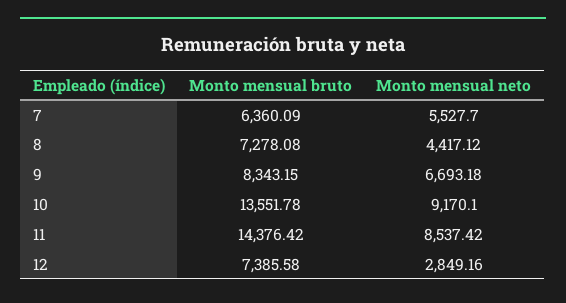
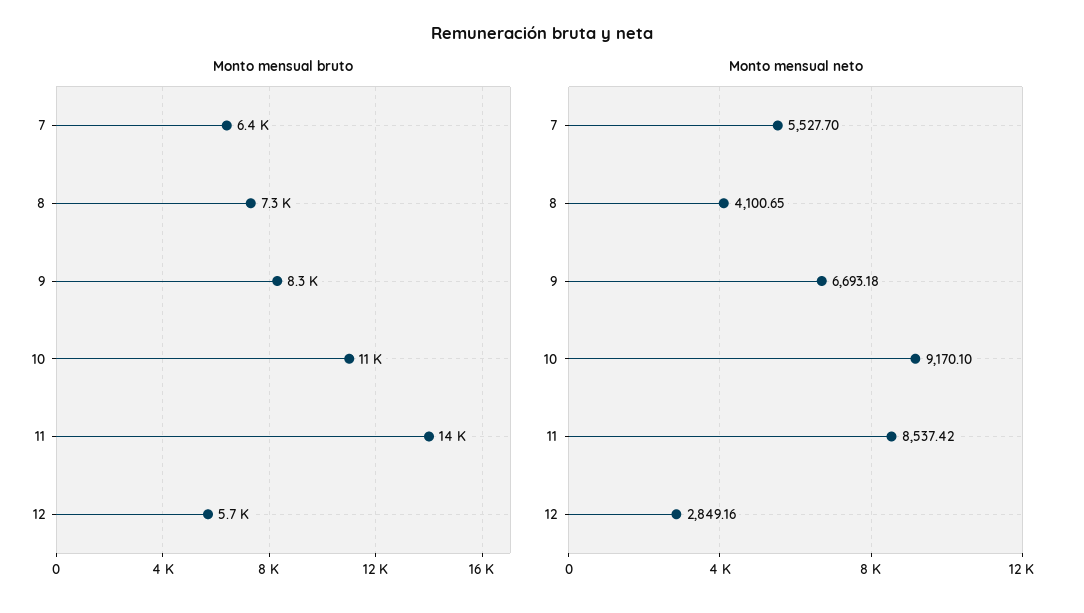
  {
    "Monto mensual bruto": {
      "7": 6360.09,
      "8": 7278.08,
      "9": 8343.15,
-     "10": 13551.78,
+     "10": 11000,
      "11": 14376.42,
-     "12": 7385.58
+     "12": 5700
    },
    "Monto mensual neto": {
      "7": 5527.7,
-     "8": 4417.12,
+     "8": 4100.65,
      "9": 6693.18,
      "10": 9170.1,
      "11": 8537.42,
      "12": 2849.16
    }
  }

